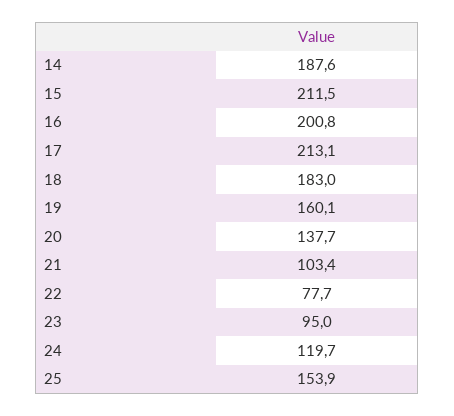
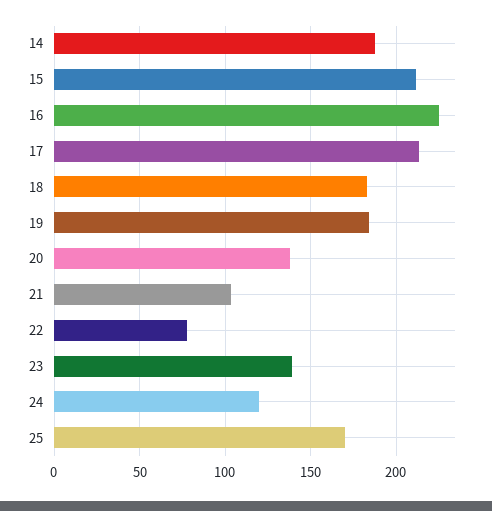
  {
    "14": 187.6,
    "15": 211.5,
-   "16": 200.8,
+   "16": 225,
    "17": 213.1,
    "18": 183,
-   "19": 160.1,
+   "19": 185,
    "20": 137.7,
    "21": 103.4,
    "22": 77.7,
-   "23": 95,
+   "23": 140,
    "24": 119.7,
-   "25": 153.9
+   "25": 170
  }

